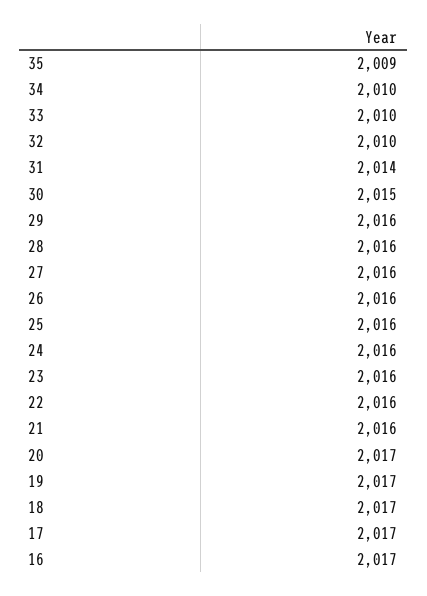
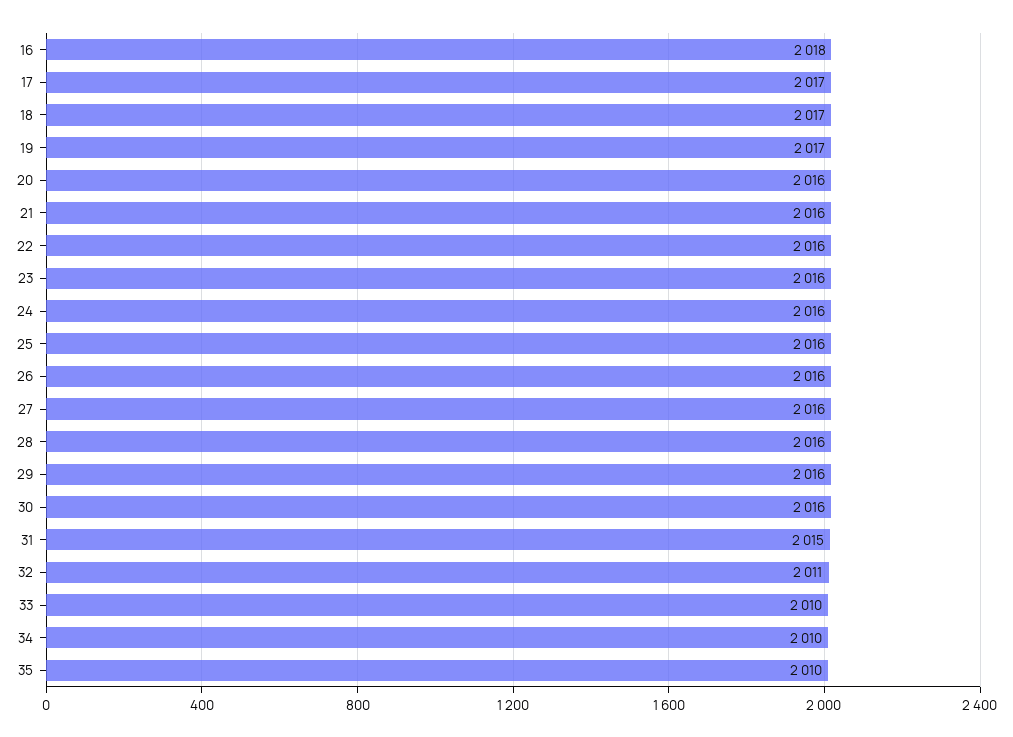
  {
-   "35": 2009,
+   "35": 2010,
    "34": 2010,
    "33": 2010,
-   "32": 2010,
+   "32": 2011,
-   "31": 2014,
+   "31": 2015,
-   "30": 2015,
+   "30": 2016,
    "29": 2016,
    "28": 2016,
    "27": 2016,
    "26": 2016,
    "25": 2016,
    "24": 2016,
    "23": 2016,
    "22": 2016,
    "21": 2016,
-   "20": 2017,
+   "20": 2016,
    "19": 2017,
    "18": 2017,
    "17": 2017,
-   "16": 2017
+   "16": 2018
  }

